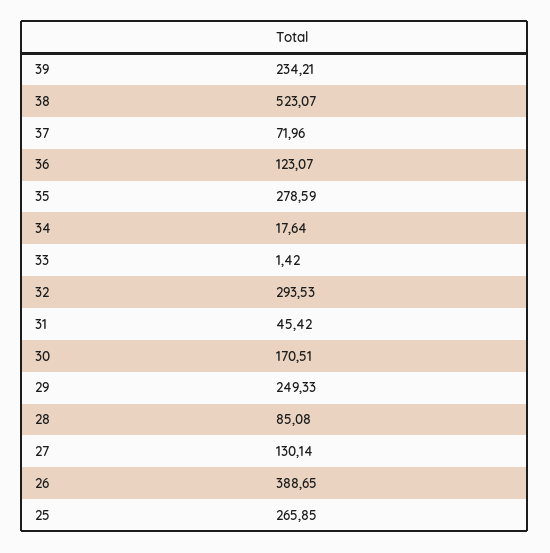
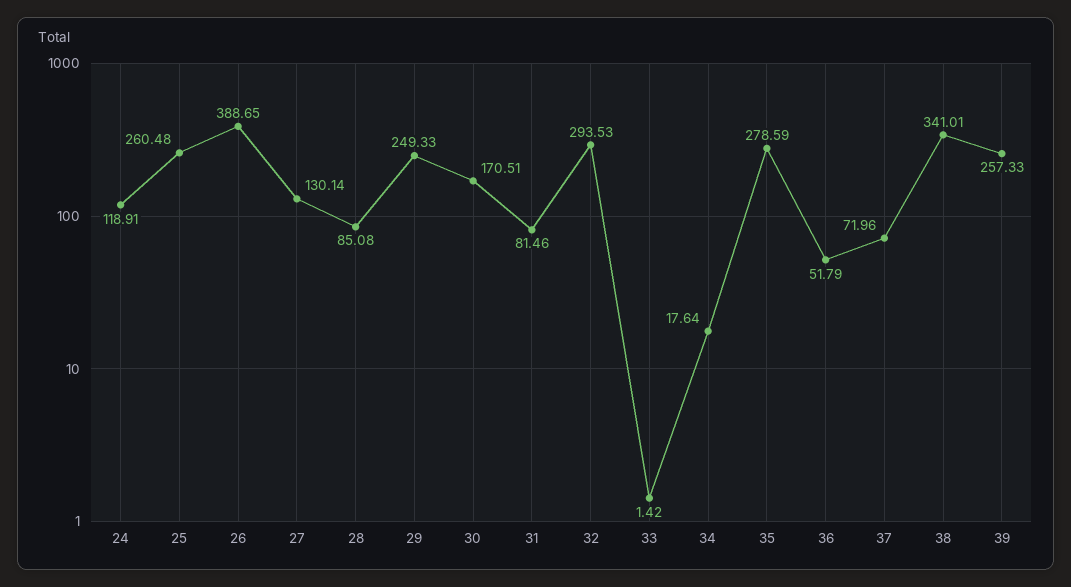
  {
-   "39": 234.21,
+   "39": 257.33,
-   "38": 523.07,
+   "38": 341.01,
    "37": 71.96,
-   "36": 123.07,
+   "36": 51.79,
    "35": 278.59,
    "34": 17.64,
    "33": 1.42,
    "32": 293.53,
-   "31": 45.42,
+   "31": 81.46,
    "30": 170.51,
    "29": 249.33,
    "28": 85.08,
    "27": 130.14,
    "26": 388.65,
-   "25": 265.85
+   "25": 260.48,
+   "24": 118.91
  }

